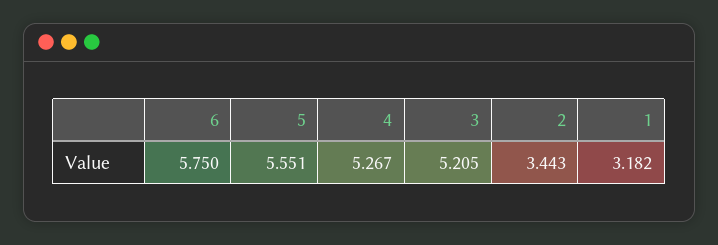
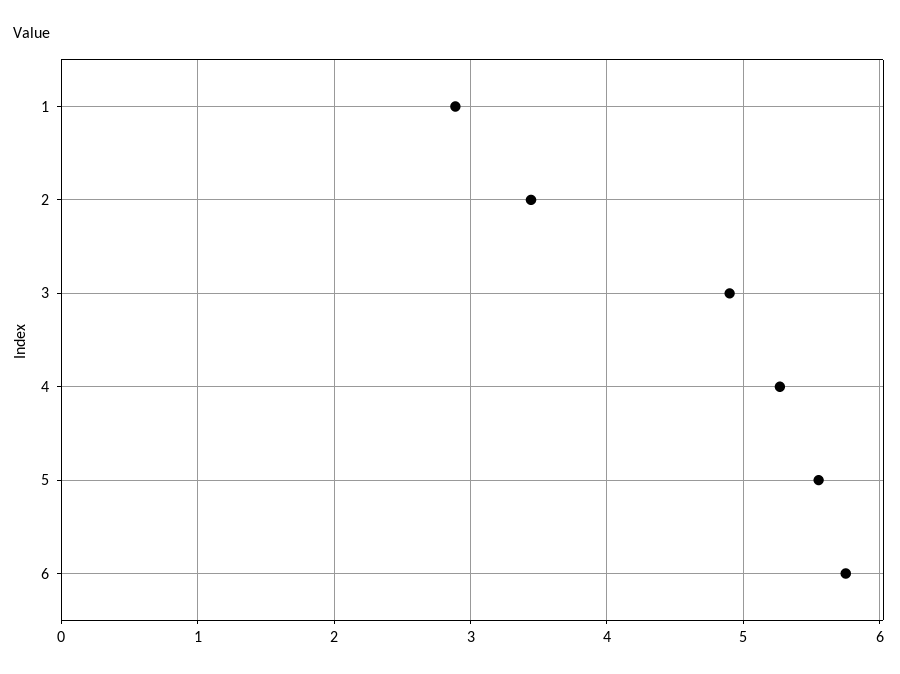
  {
    "6": 5.75,
    "5": 5.551,
    "4": 5.267,
-   "3": 5.205,
+   "3": 4.9,
    "2": 3.443,
-   "1": 3.182
+   "1": 2.9
  }

